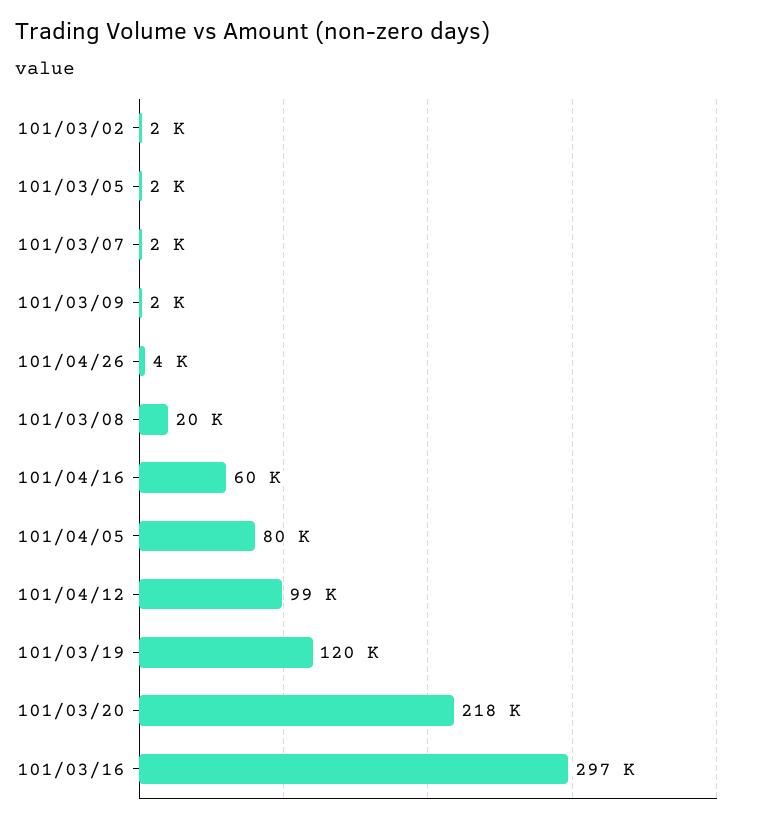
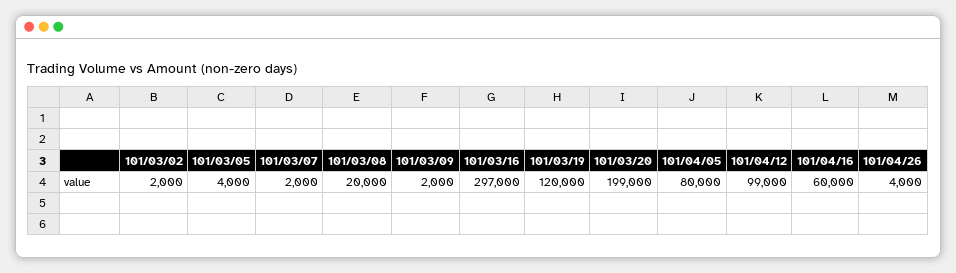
  {
    "101/03/02": 2000,
-   "101/03/05": 2000,
+   "101/03/05": 4000,
    "101/03/07": 2000,
    "101/03/09": 2000,
    "101/04/26": 4000,
    "101/03/08": 20000,
    "101/04/16": 60000,
    "101/04/05": 80000,
    "101/04/12": 99000,
    "101/03/19": 120000,
-   "101/03/20": 218000,
+   "101/03/20": 199000,
    "101/03/16": 297000
  }

